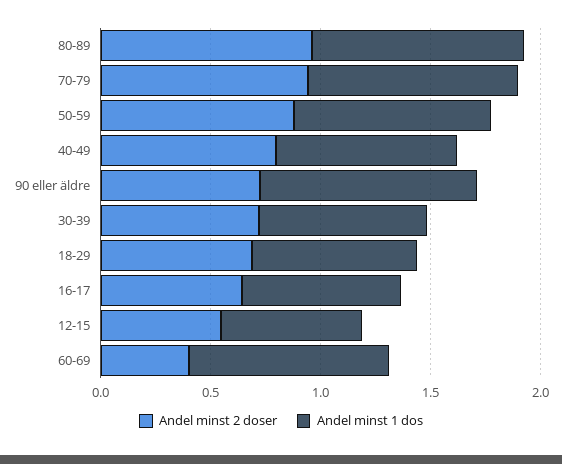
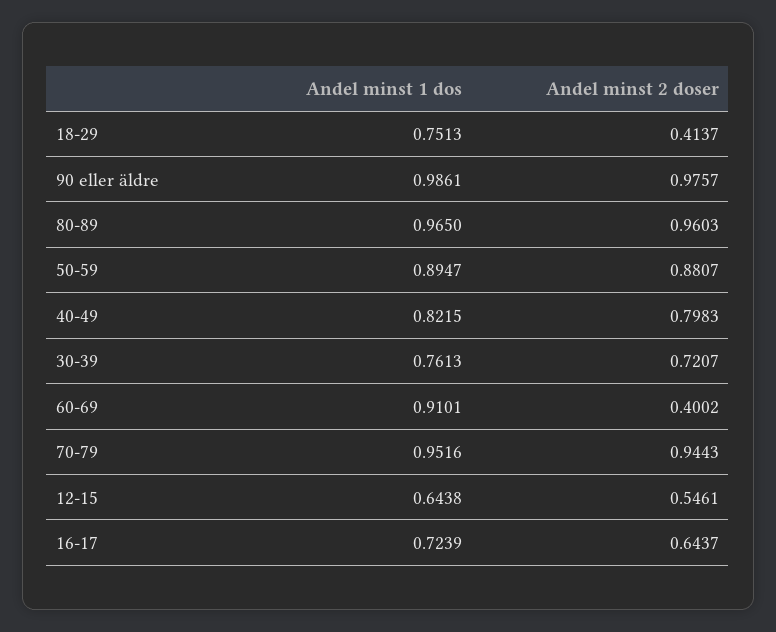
  {
    "Andel minst 2 doser": {
      "80-89": 0.9603,
      "70-79": 0.9443,
      "50-59": 0.8807,
      "40-49": 0.7983,
-     "90 eller äldre": 0.7,
+     "90 eller äldre": 0.9757,
      "30-39": 0.7207,
-     "18-29": 0.7,
+     "18-29": 0.4137,
      "16-17": 0.6437,
      "12-15": 0.5461,
      "60-69": 0.4002
    },
    "Andel minst 1 dos": {
      "80-89": 0.965,
      "70-79": 0.9516,
      "50-59": 0.8947,
      "40-49": 0.8215,
      "90 eller äldre": 0.9861,
      "30-39": 0.7613,
      "18-29": 0.7513,
      "16-17": 0.7239,
      "12-15": 0.6438,
      "60-69": 0.9101
    }
  }

